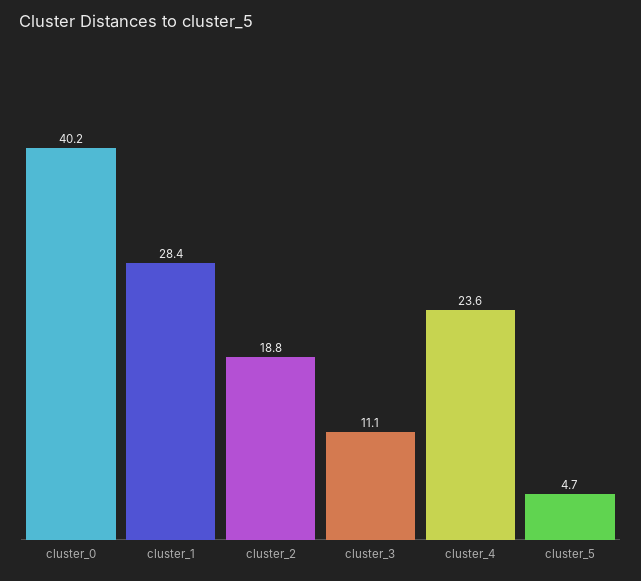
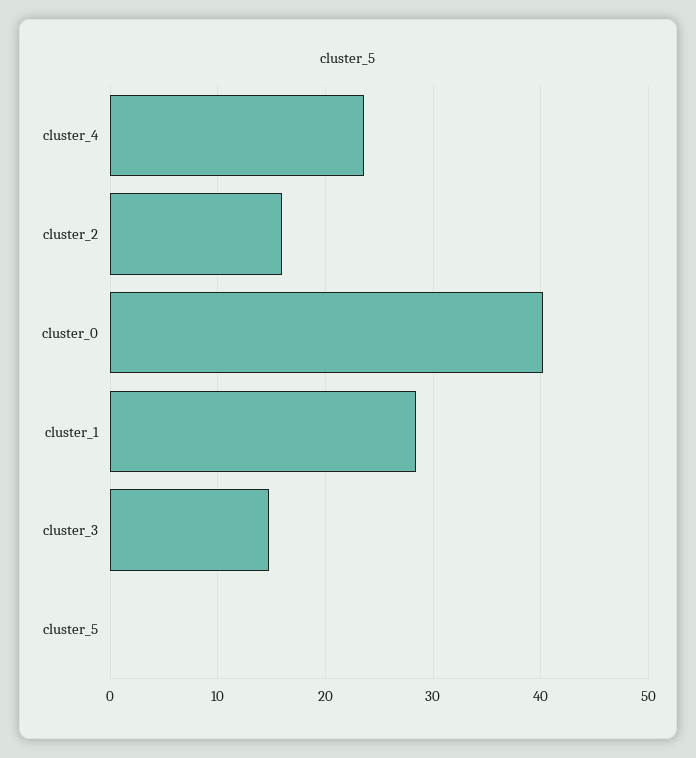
  {
    "cluster_0": 40.2,
    "cluster_1": 28.4,
-   "cluster_2": 18.8,
+   "cluster_2": 16,
-   "cluster_3": 11.1,
+   "cluster_3": 15,
    "cluster_4": 23.6,
-   "cluster_5": 4.7
+   "cluster_5": 0
  }

